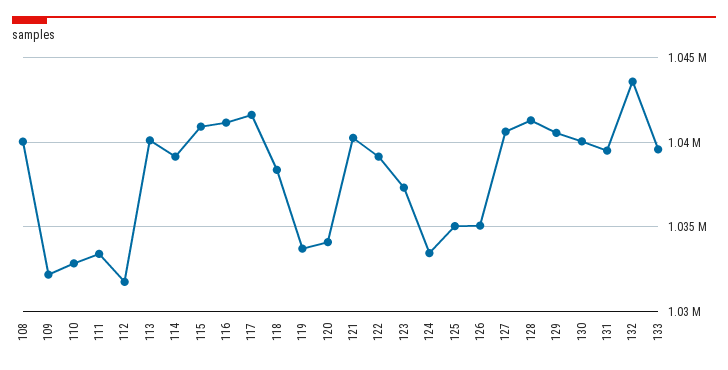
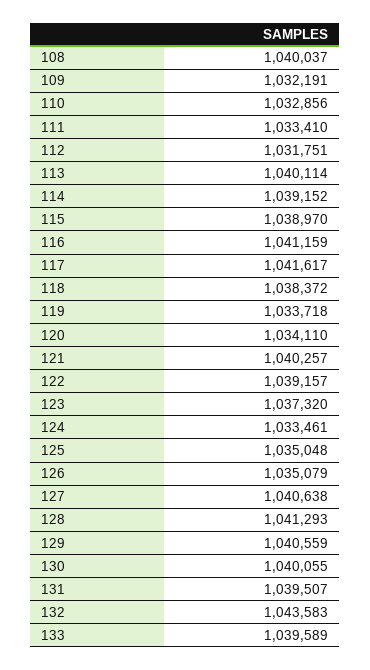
  {
    "108": 1040037,
    "109": 1032191,
    "110": 1032856,
    "111": 1033410,
    "112": 1031751,
    "113": 1040114,
    "114": 1039152,
-   "115": 1041000,
+   "115": 1038970,
    "116": 1041159,
    "117": 1041617,
    "118": 1038372,
    "119": 1033718,
    "120": 1034110,
    "121": 1040257,
    "122": 1039157,
    "123": 1037320,
    "124": 1033461,
    "125": 1035048,
    "126": 1035079,
    "127": 1040638,
    "128": 1041293,
    "129": 1040559,
    "130": 1040055,
    "131": 1039507,
    "132": 1043583,
    "133": 1039589
  }

